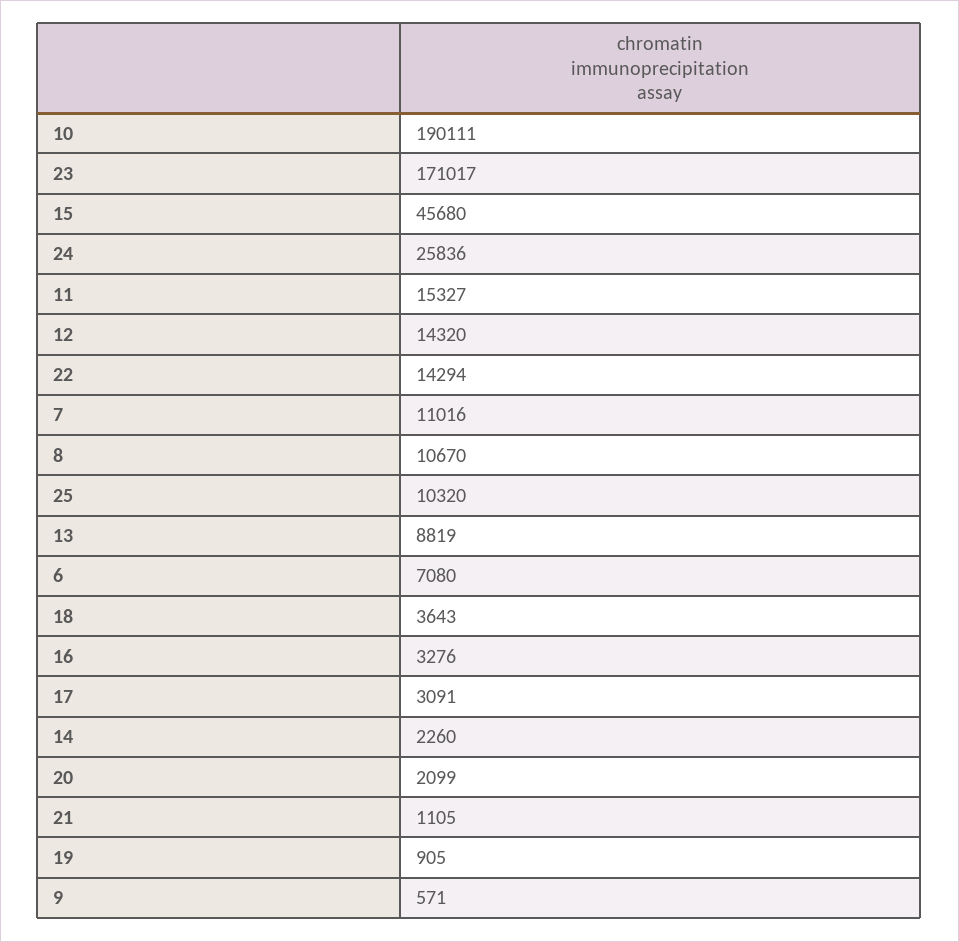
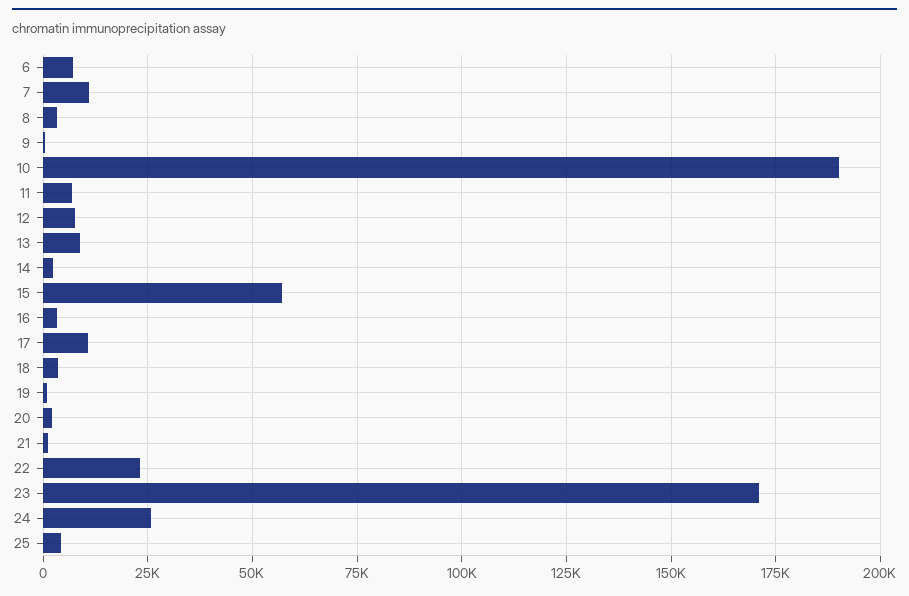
  {
    "10": 190111,
    "23": 171017,
-   "15": 45680,
+   "15": 57500,
    "24": 25836,
-   "11": 15327,
+   "11": 7500,
-   "12": 14320,
+   "12": 7500,
-   "22": 14294,
+   "22": 22500,
    "7": 11016,
-   "8": 10670,
+   "8": 2500,
-   "25": 10320,
+   "25": 5000,
    "13": 8819,
    "6": 7080,
    "18": 3643,
    "16": 3276,
-   "17": 3091,
+   "17": 10000,
    "14": 2260,
    "20": 2099,
    "21": 1105,
    "19": 905,
    "9": 571
  }

